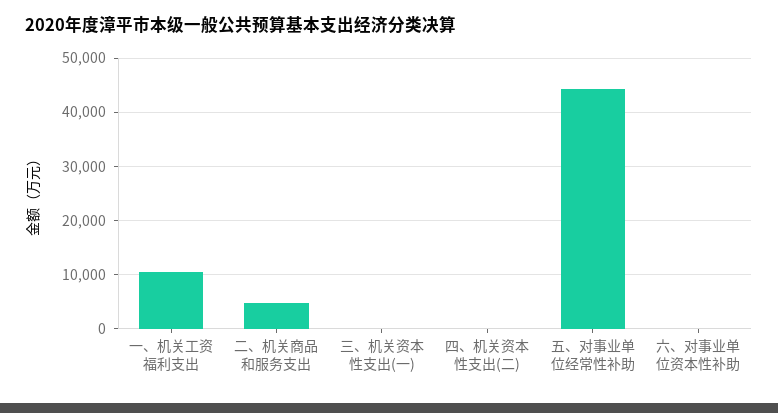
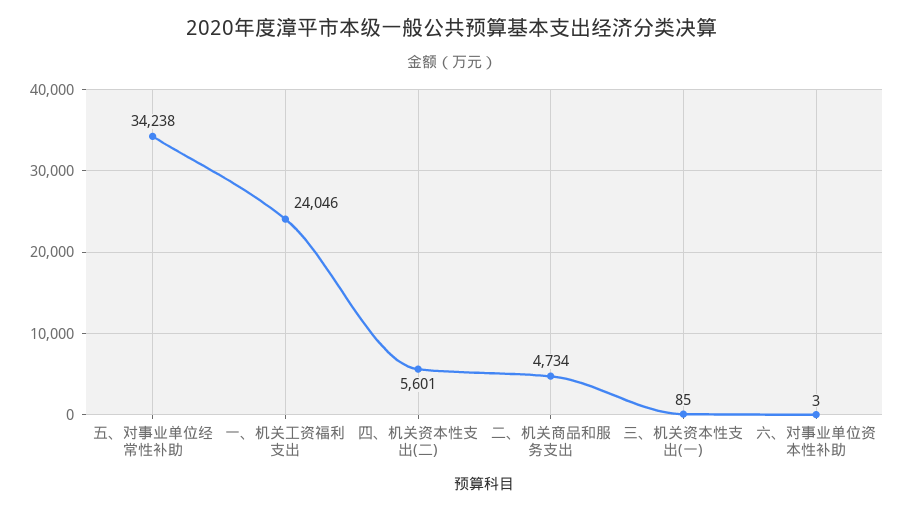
  {
-   "一、机关工资福利支出": 10000,
+   "一、机关工资福利支出": 24046,
    "二、机关商品和服务支出": 4734,
    "三、机关资本性支出(一)": 85,
-   "四、机关资本性支出(二)": 0,
+   "四、机关资本性支出(二)": 5601,
-   "五、对事业单位经常性补助": 44000,
+   "五、对事业单位经常性补助": 34238,
    "六、对事业单位资本性补助": 3
  }

